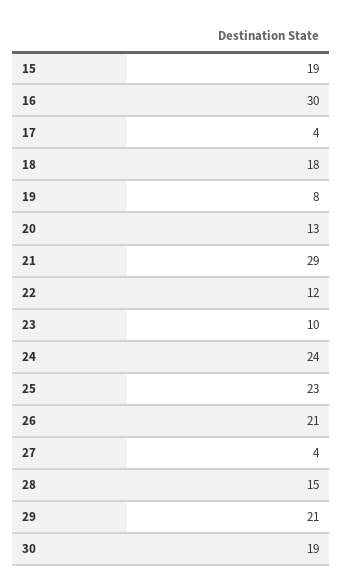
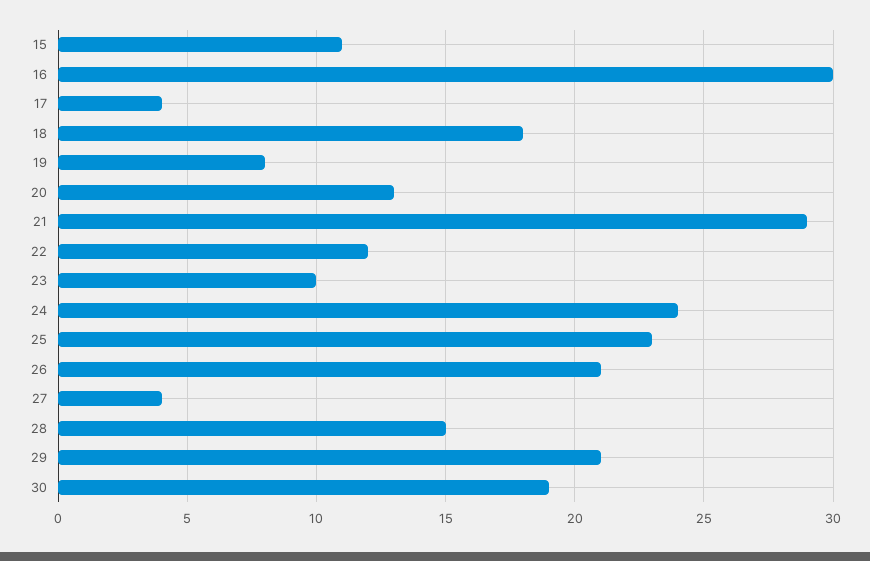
  {
-   "15": 19,
+   "15": 11,
    "16": 30,
    "17": 4,
    "18": 18,
    "19": 8,
    "20": 13,
    "21": 29,
    "22": 12,
    "23": 10,
    "24": 24,
    "25": 23,
    "26": 21,
    "27": 4,
    "28": 15,
    "29": 21,
    "30": 19
  }

